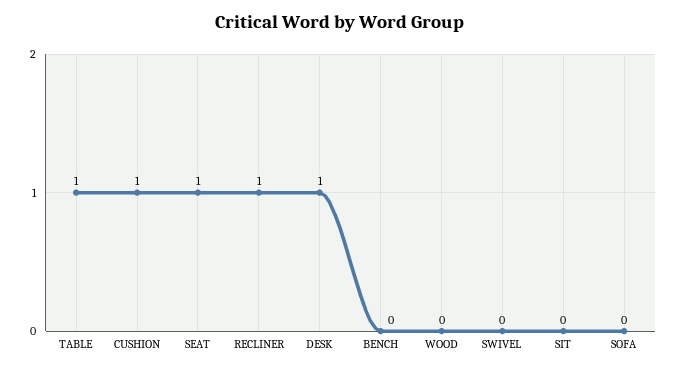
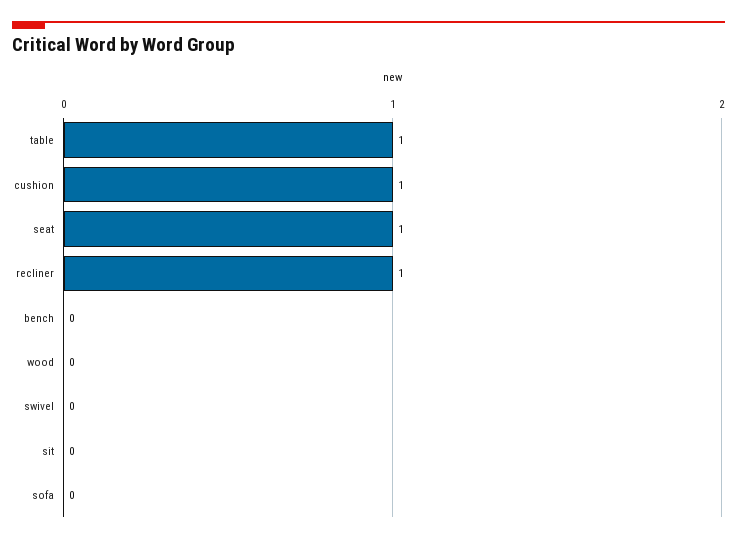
  {
    "TABLE": 1,
    "CUSHION": 1,
    "SEAT": 1,
    "RECLINER": 1,
-   "DESK": 1,
    "BENCH": 0,
    "WOOD": 0,
    "SWIVEL": 0,
    "SIT": 0,
    "SOFA": 0
  }

